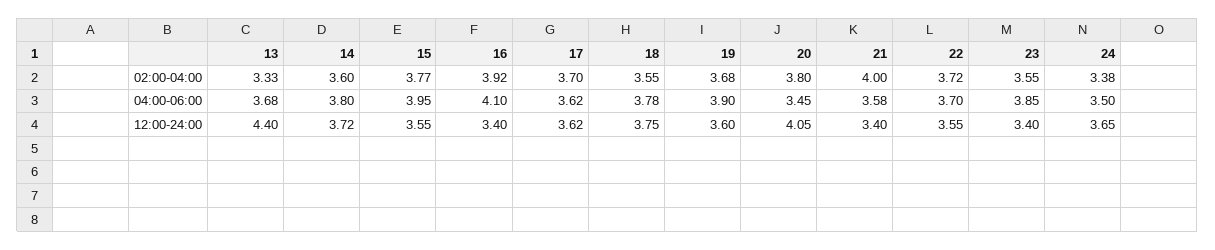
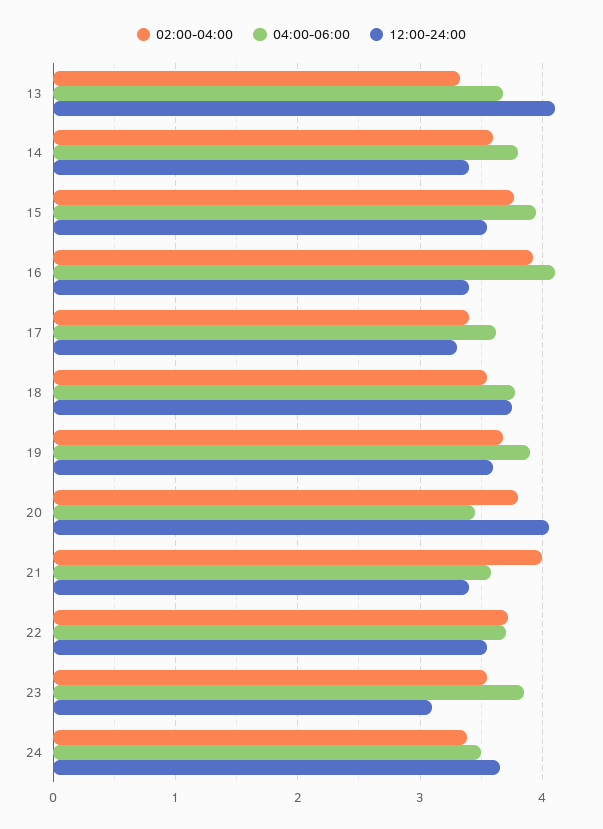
  {
    "02:00-04:00": {
      "13": 3.33,
      "14": 3.6,
      "15": 3.77,
      "16": 3.92,
-     "17": 3.7,
+     "17": 3.4,
      "18": 3.55,
      "19": 3.68,
      "20": 3.8,
      "21": 4,
      "22": 3.72,
      "23": 3.55,
      "24": 3.38
    },
    "04:00-06:00": {
      "13": 3.68,
      "14": 3.8,
      "15": 3.95,
      "16": 4.1,
      "17": 3.62,
      "18": 3.78,
      "19": 3.9,
      "20": 3.45,
      "21": 3.58,
      "22": 3.7,
      "23": 3.85,
      "24": 3.5
    },
    "12:00-24:00": {
-     "13": 4.4,
+     "13": 4.1,
-     "14": 3.72,
+     "14": 3.4,
      "15": 3.55,
      "16": 3.4,
-     "17": 3.62,
+     "17": 3.3,
      "18": 3.75,
      "19": 3.6,
      "20": 4.05,
      "21": 3.4,
      "22": 3.55,
-     "23": 3.4,
+     "23": 3.1,
      "24": 3.65
    }
  }

